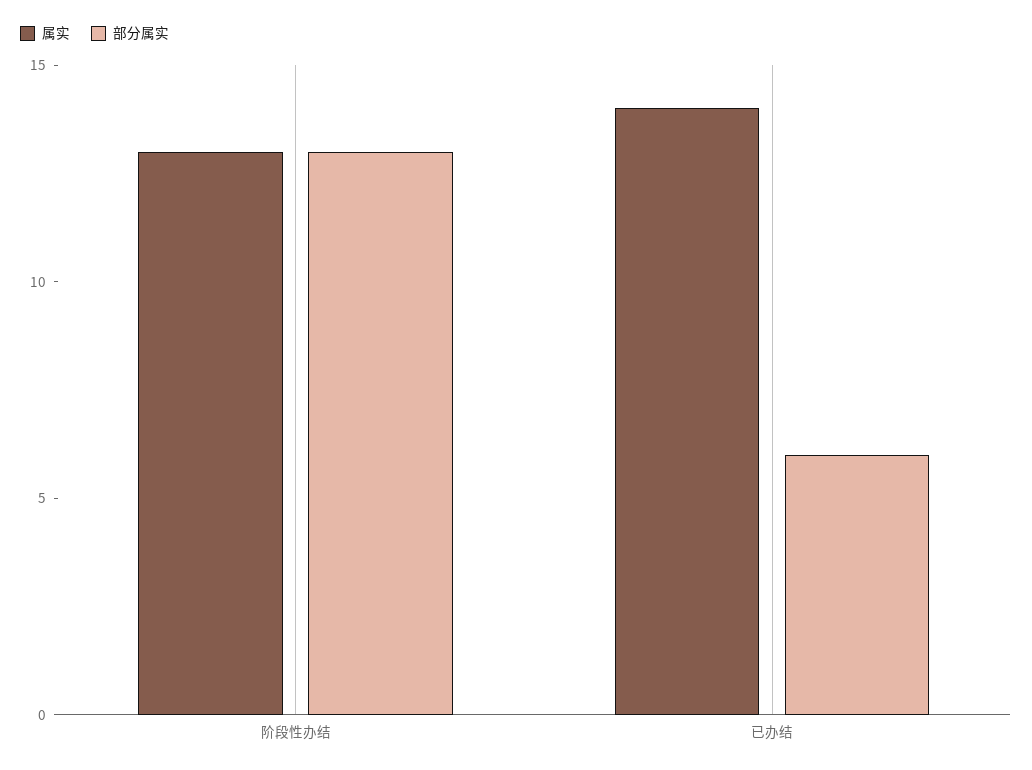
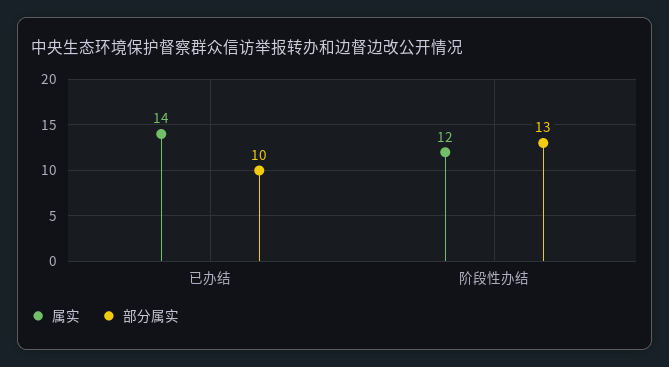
  {
    "属实": {
-     "阶段性办结": 13,
+     "阶段性办结": 12,
      "已办结": 14
    },
    "部分属实": {
      "阶段性办结": 13,
-     "已办结": 6
+     "已办结": 10
    }
  }

